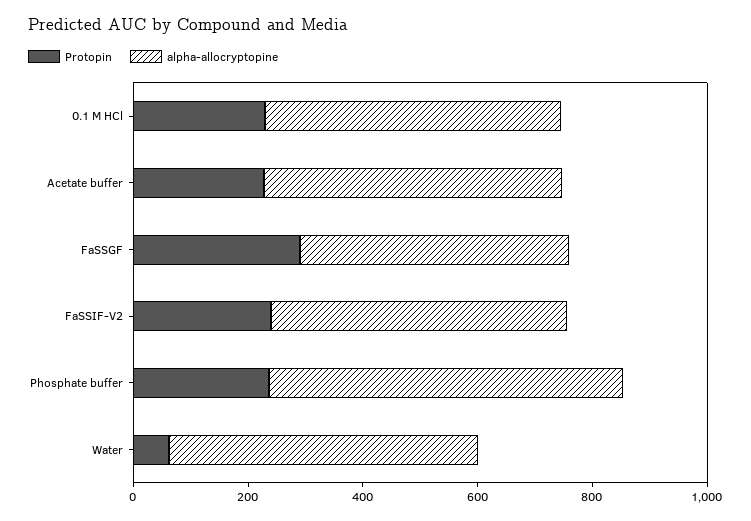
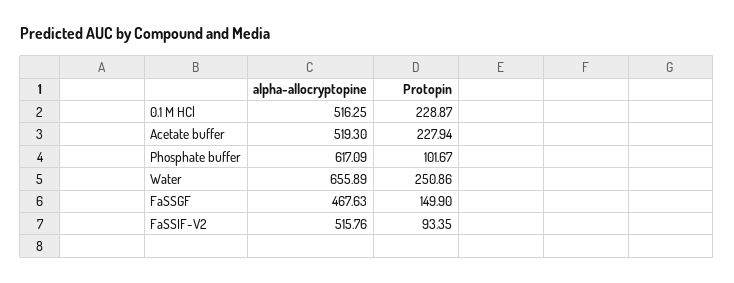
  {
    "Protopin": {
      "0.1 M HCl": 228.87,
      "Acetate buffer": 227.94,
-     "FaSSGF": 300,
+     "FaSSGF": 149.9,
-     "FaSSIF-V2": 250,
+     "FaSSIF-V2": 93.35,
-     "Phosphate buffer": 250,
+     "Phosphate buffer": 101.67,
-     "Water": 50
+     "Water": 250.86
    },
    "alpha-allocryptopine": {
      "0.1 M HCl": 516.25,
      "Acetate buffer": 519.3,
      "FaSSGF": 467.63,
      "FaSSIF-V2": 515.76,
      "Phosphate buffer": 617.09,
-     "Water": 550
+     "Water": 655.89
    }
  }

